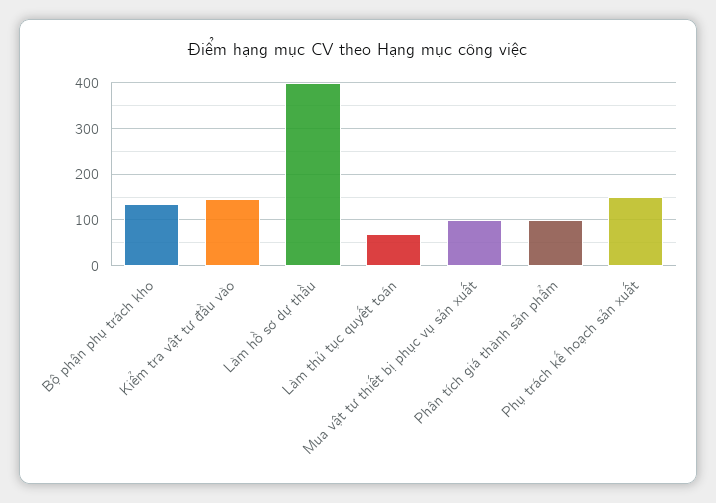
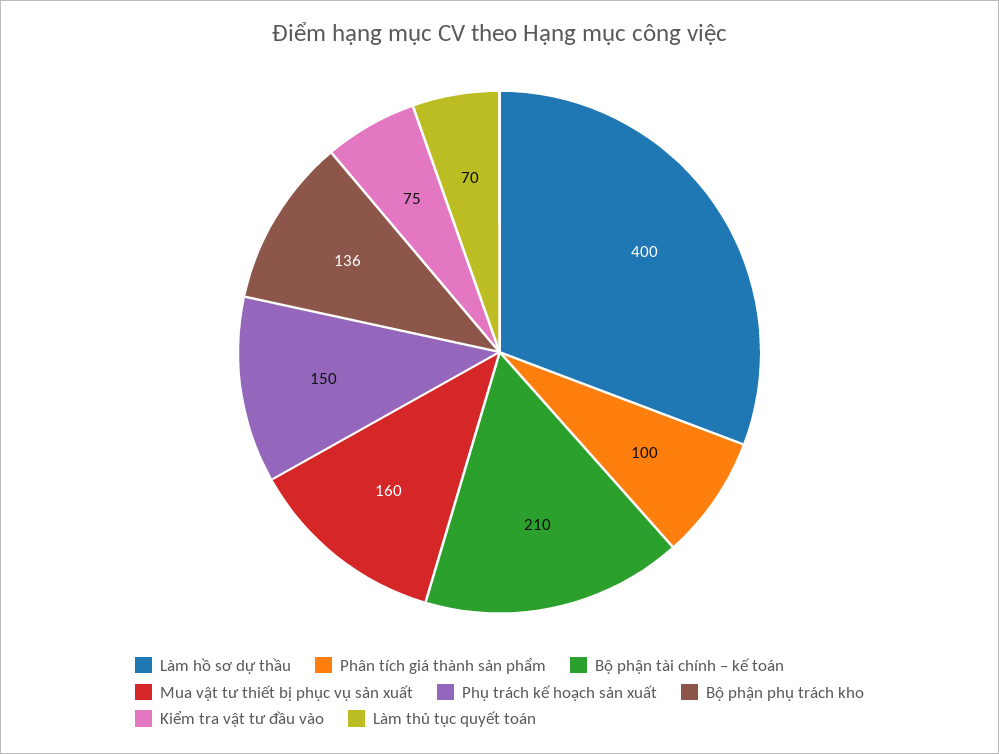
  {
    "Bộ phận phụ trách kho": 136,
-   "Kiểm tra vật tư đầu vào": 140,
+   "Kiểm tra vật tư đầu vào": 75,
    "Làm hồ sơ dự thầu": 400,
    "Làm thủ tục quyết toán": 70,
-   "Mua vật tư thiết bị phục vụ sản xuất": 100,
+   "Mua vật tư thiết bị phục vụ sản xuất": 160,
    "Phân tích giá thành sản phẩm": 100,
-   "Phụ trách kế hoạch sản xuất": 150
+   "Phụ trách kế hoạch sản xuất": 150,
+   "Bộ phận tài chính – kế toán": 210
  }

